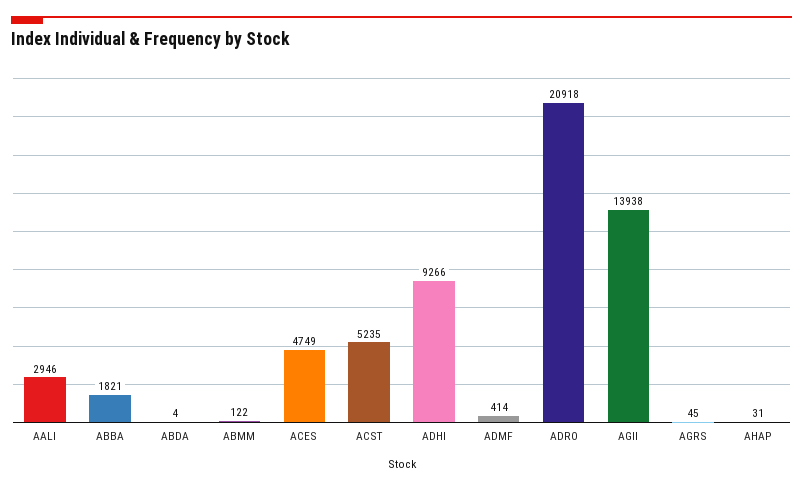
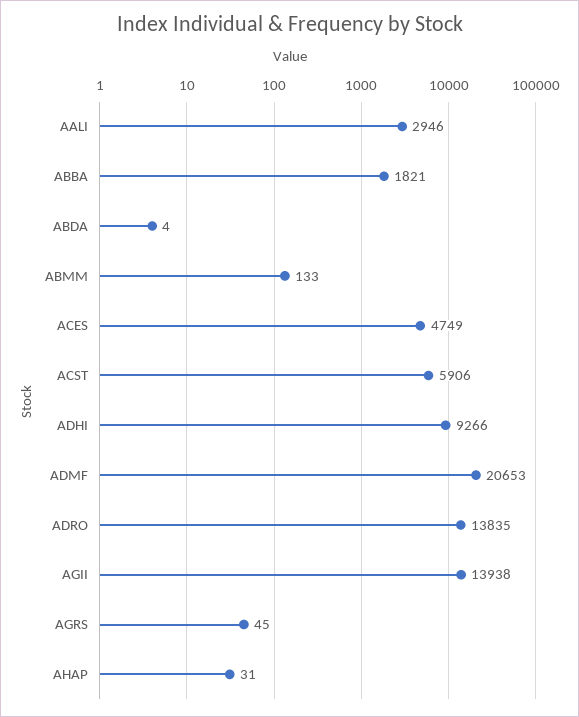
  {
    "AALI": 2946,
    "ABBA": 1821,
    "ABDA": 4,
-   "ABMM": 122,
+   "ABMM": 133,
    "ACES": 4749,
-   "ACST": 5235,
+   "ACST": 5906,
    "ADHI": 9266,
-   "ADMF": 414,
+   "ADMF": 20653,
-   "ADRO": 20918,
+   "ADRO": 13835,
    "AGII": 13938,
    "AGRS": 45,
    "AHAP": 31
  }

